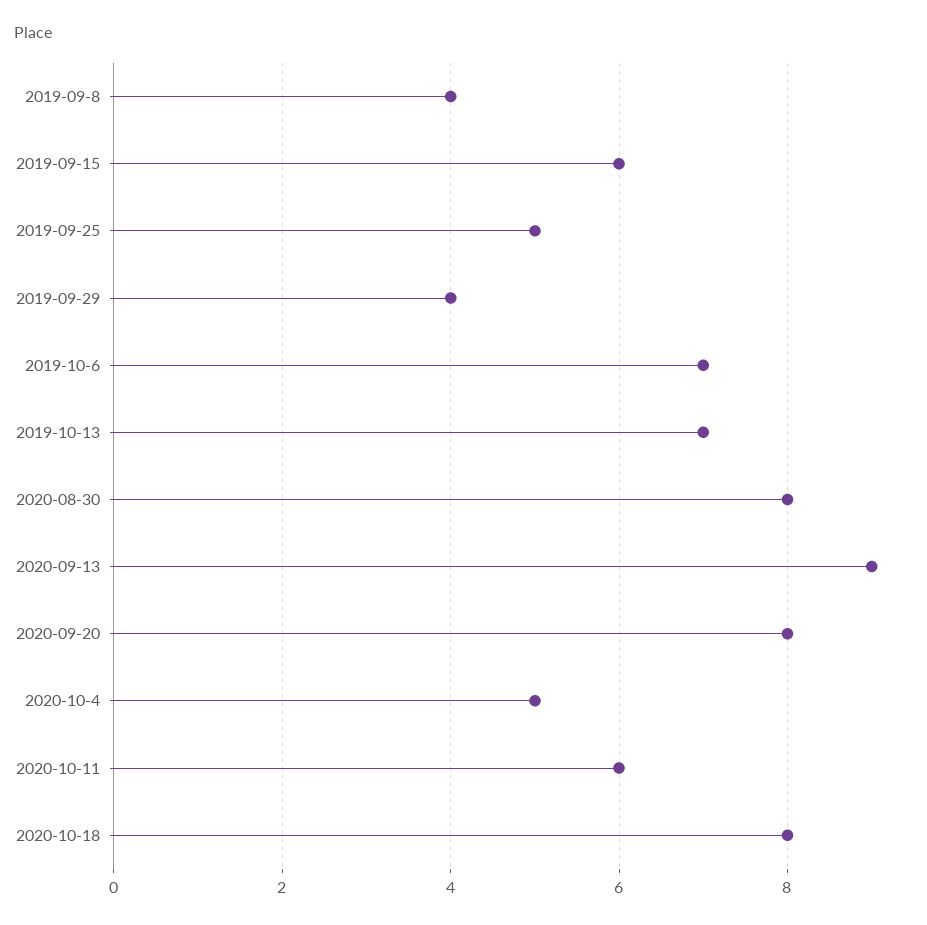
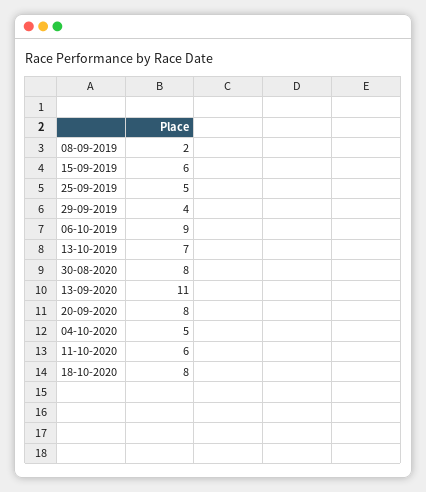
  {
-   "2019-09-8": 4,
+   "2019-09-8": 2,
    "2019-09-15": 6,
    "2019-09-25": 5,
    "2019-09-29": 4,
-   "2019-10-6": 7,
+   "2019-10-6": 9,
    "2019-10-13": 7,
    "2020-08-30": 8,
-   "2020-09-13": 9,
+   "2020-09-13": 11,
    "2020-09-20": 8,
    "2020-10-4": 5,
    "2020-10-11": 6,
    "2020-10-18": 8
  }

